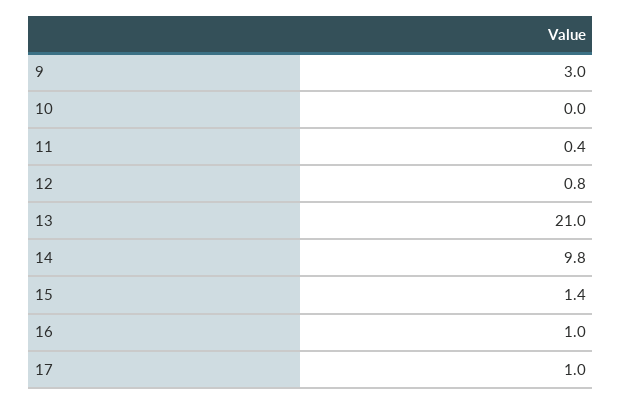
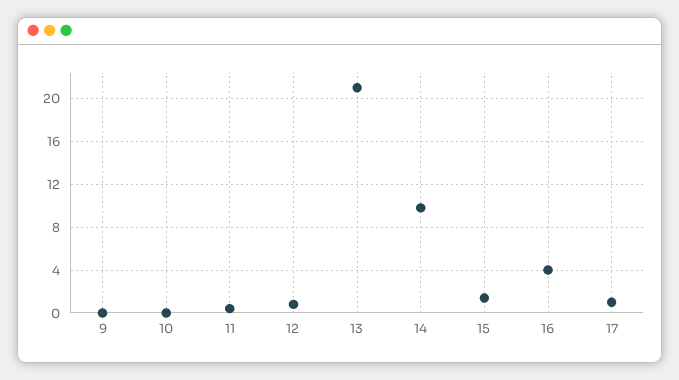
  {
-   "9": 3,
+   "9": 0,
    "10": 0,
    "11": 0.4,
    "12": 0.8,
    "13": 21,
    "14": 9.8,
    "15": 1.4,
-   "16": 1,
+   "16": 4,
    "17": 1
  }

